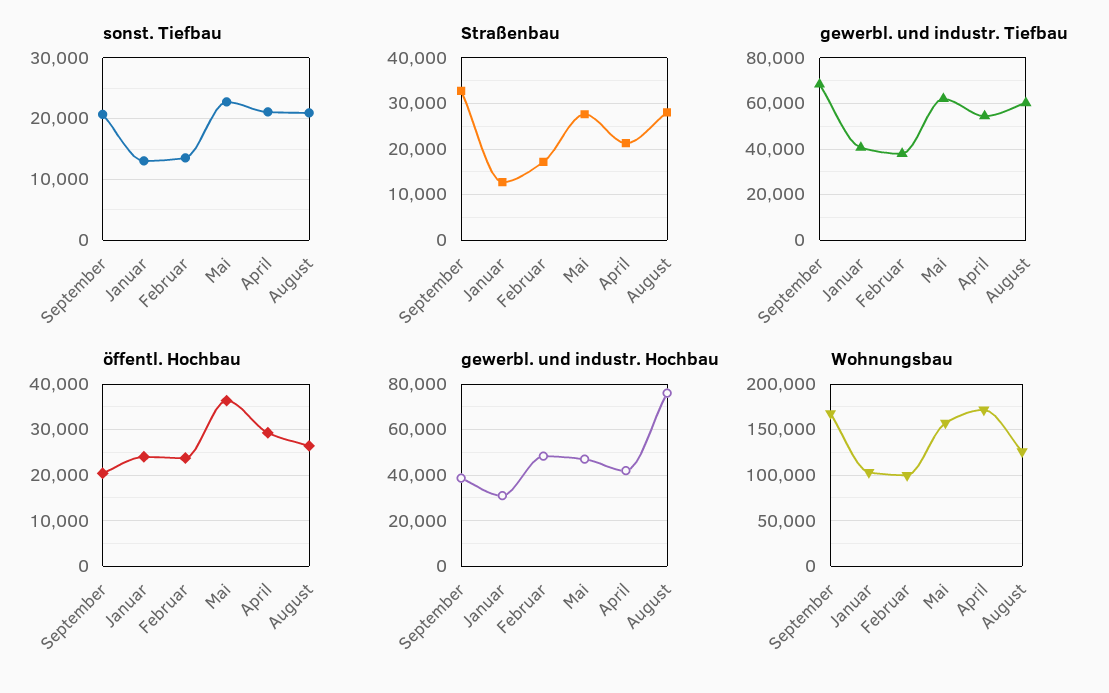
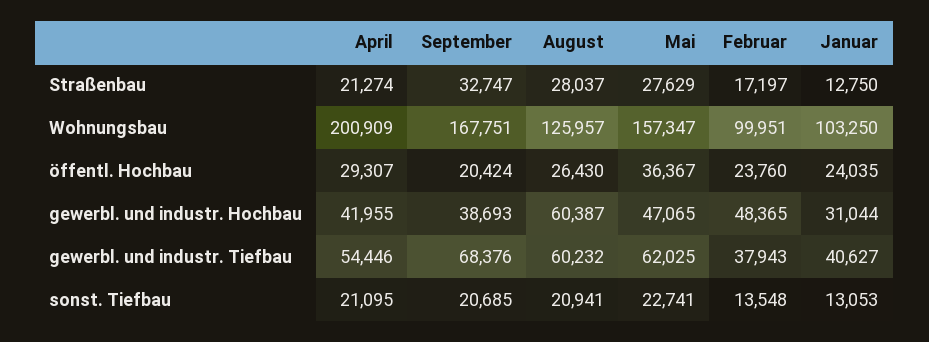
  {
    "sonst. Tiefbau": {
      "September": 20685,
      "Januar": 13053,
      "Februar": 13548,
      "Mai": 22741,
      "April": 21095,
      "August": 20941
    },
    "Straßenbau": {
      "September": 32747,
      "Januar": 12750,
      "Februar": 17197,
      "Mai": 27629,
      "April": 21274,
      "August": 28037
    },
    "gewerbl. und industr. Tiefbau": {
      "September": 68376,
      "Januar": 40627,
      "Februar": 37943,
      "Mai": 62025,
      "April": 54446,
      "August": 60232
    },
    "öffentl. Hochbau": {
      "September": 20424,
      "Januar": 24035,
      "Februar": 23760,
      "Mai": 36367,
      "April": 29307,
      "August": 26430
    },
    "gewerbl. und industr. Hochbau": {
      "September": 38693,
      "Januar": 31044,
      "Februar": 48365,
      "Mai": 47065,
      "April": 41955,
-     "August": 75000
+     "August": 60387
    },
    "Wohnungsbau": {
      "September": 167751,
      "Januar": 103250,
      "Februar": 99951,
      "Mai": 157347,
-     "April": 170000,
+     "April": 200909,
      "August": 125957
    }
  }

